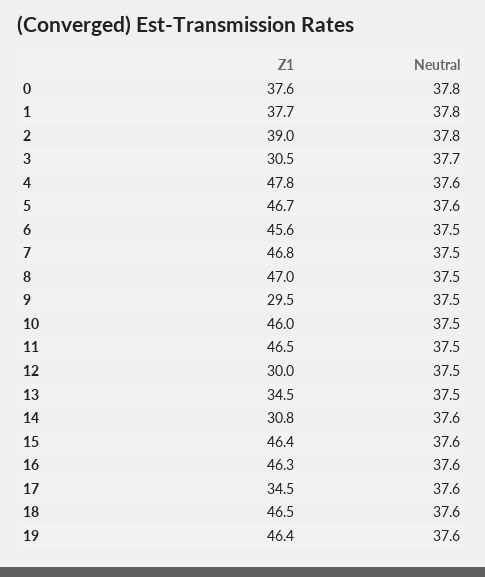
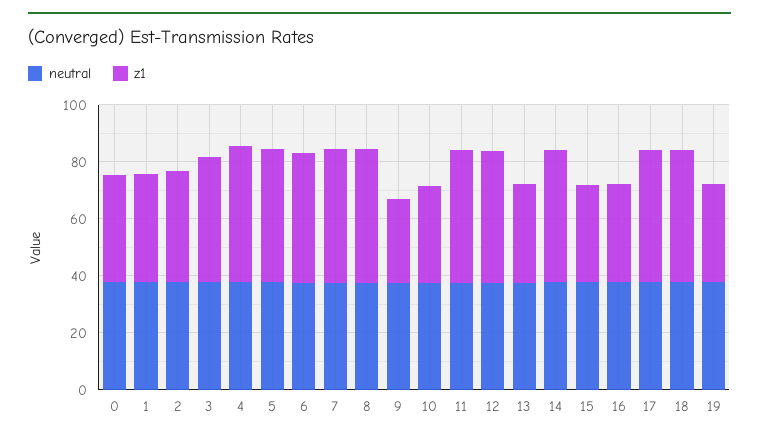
  {
    "Z1": {
      "0": 37.6,
      "1": 37.7,
      "2": 39,
-     "3": 30.5,
+     "3": 45,
      "4": 47.8,
      "5": 46.7,
      "6": 45.6,
      "7": 46.8,
      "8": 47,
      "9": 29.5,
-     "10": 46,
+     "10": 35,
      "11": 46.5,
-     "12": 30,
+     "12": 45,
      "13": 34.5,
-     "14": 30.8,
+     "14": 45,
-     "15": 46.4,
+     "15": 35,
-     "16": 46.3,
+     "16": 35,
-     "17": 34.5,
+     "17": 45,
      "18": 46.5,
-     "19": 46.4
+     "19": 35
    },
    "Neutral": {
      "0": 37.8,
      "1": 37.8,
      "2": 37.8,
      "3": 37.7,
      "4": 37.6,
      "5": 37.6,
      "6": 37.5,
      "7": 37.5,
      "8": 37.5,
      "9": 37.5,
      "10": 37.5,
      "11": 37.5,
      "12": 37.5,
      "13": 37.5,
      "14": 37.6,
      "15": 37.6,
      "16": 37.6,
      "17": 37.6,
      "18": 37.6,
      "19": 37.6
    }
  }

